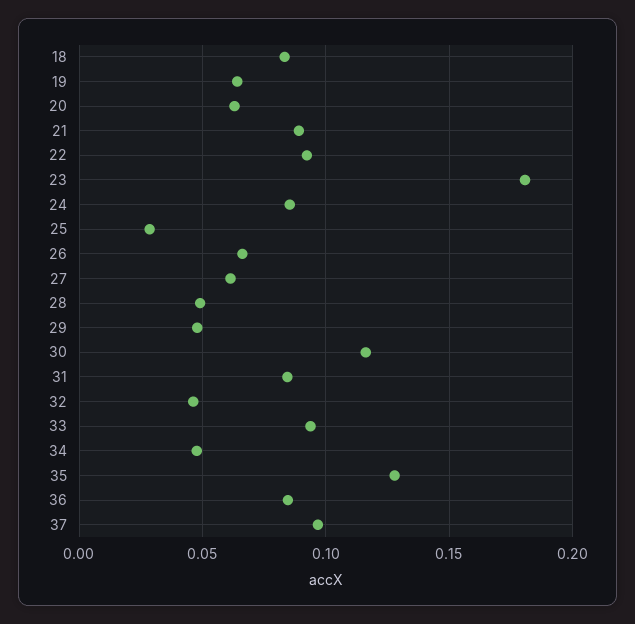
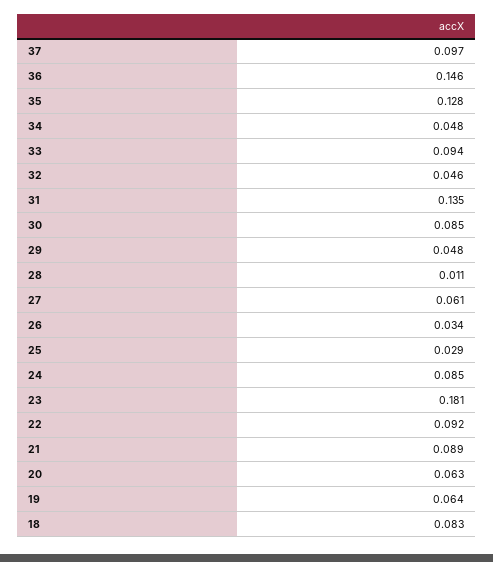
  {
    "18": 0.083,
    "19": 0.064,
    "20": 0.063,
    "21": 0.089,
    "22": 0.092,
    "23": 0.181,
    "24": 0.085,
    "25": 0.029,
-   "26": 0.065,
+   "26": 0.034,
    "27": 0.061,
-   "28": 0.05,
+   "28": 0.011,
    "29": 0.048,
-   "30": 0.115,
+   "30": 0.085,
-   "31": 0.085,
+   "31": 0.135,
    "32": 0.046,
    "33": 0.094,
    "34": 0.048,
    "35": 0.128,
-   "36": 0.085,
+   "36": 0.146,
    "37": 0.097
  }

